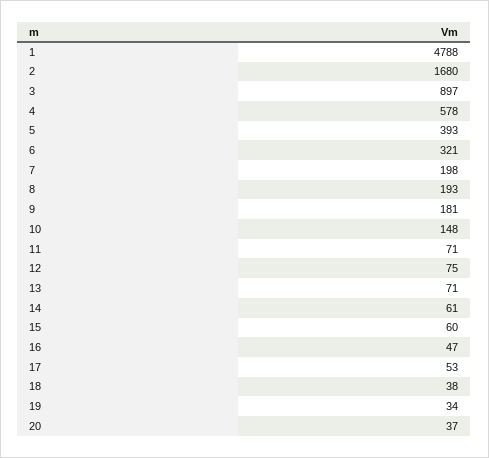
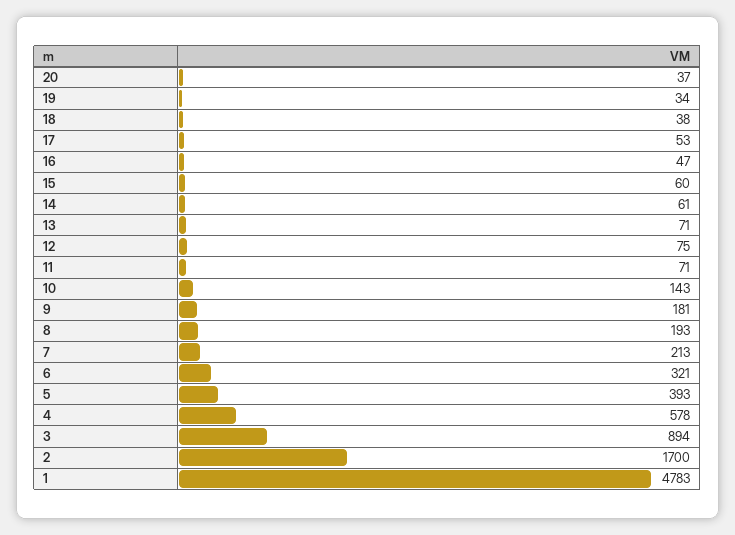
  {
-   "1": 4788,
+   "1": 4783,
-   "2": 1680,
+   "2": 1700,
-   "3": 897,
+   "3": 894,
    "4": 578,
    "5": 393,
    "6": 321,
-   "7": 198,
+   "7": 213,
    "8": 193,
    "9": 181,
-   "10": 148,
+   "10": 143,
    "11": 71,
    "12": 75,
    "13": 71,
    "14": 61,
    "15": 60,
    "16": 47,
    "17": 53,
    "18": 38,
    "19": 34,
    "20": 37
  }

